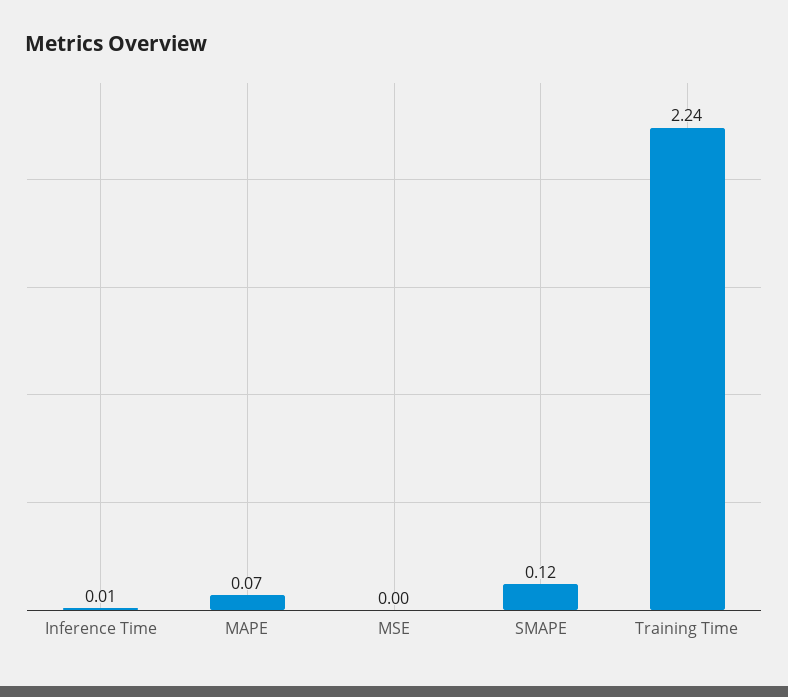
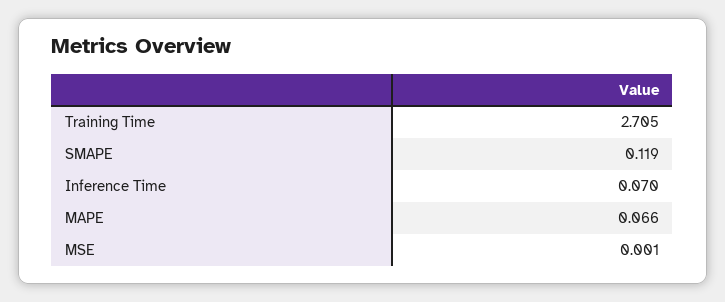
  {
-   "Inference Time": 0.01,
+   "Inference Time": 0.07,
    "MAPE": 0.066,
    "MSE": 0.001,
    "SMAPE": 0.119,
-   "Training Time": 2.24
+   "Training Time": 2.705
  }

